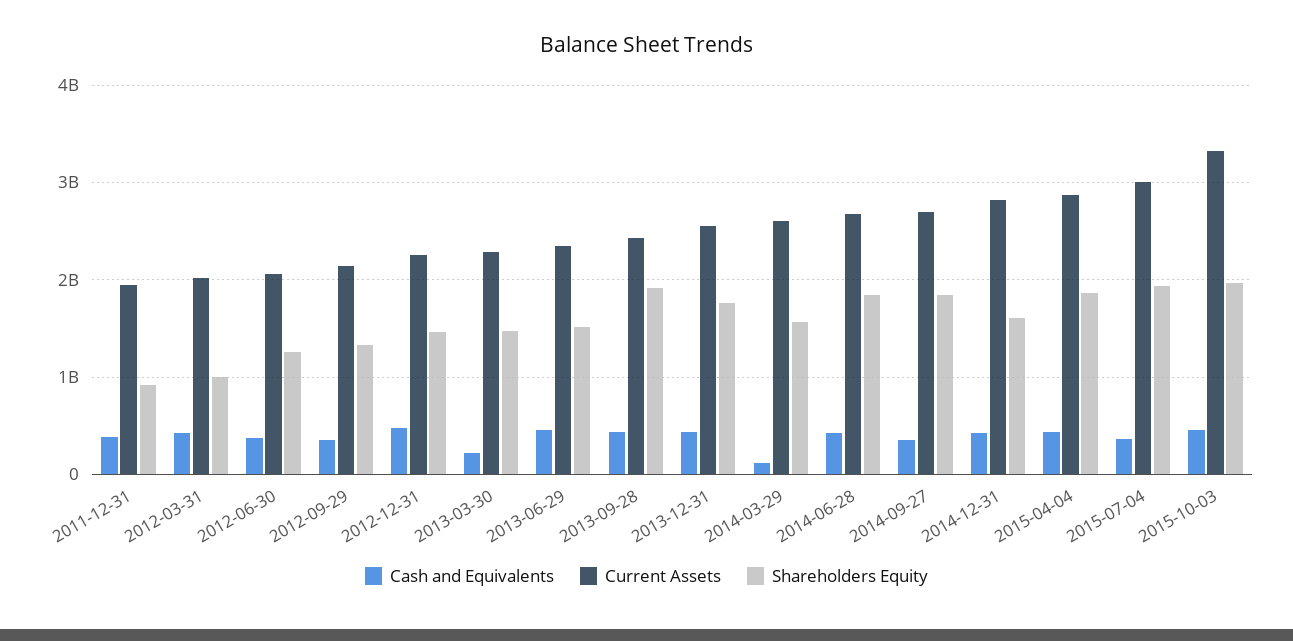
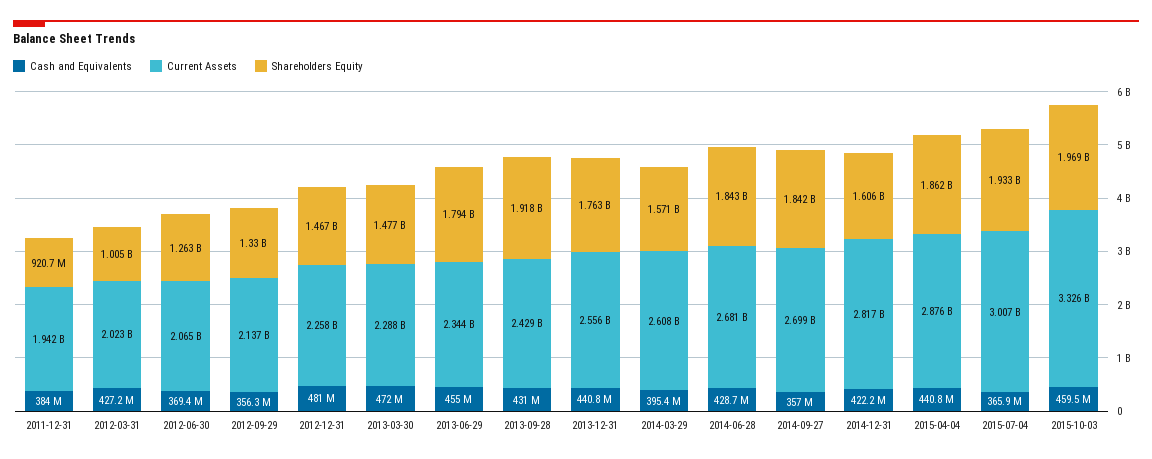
  {
    "Cash and Equivalents": {
      "2011-12-31": 384000000,
      "2012-03-31": 427200000,
      "2012-06-30": 369400000,
      "2012-09-29": 356300000,
      "2012-12-31": 481000000,
-     "2013-03-30": 200000000,
+     "2013-03-30": 472000000,
      "2013-06-29": 455000000,
      "2013-09-28": 431000000,
      "2013-12-31": 440800000,
-     "2014-03-29": 100000000,
+     "2014-03-29": 395400000,
      "2014-06-28": 428700000,
      "2014-09-27": 357000000,
      "2014-12-31": 422200000,
      "2015-04-04": 440800000,
      "2015-07-04": 365900000,
      "2015-10-03": 459500000
    },
    "Current Assets": {
      "2011-12-31": 1942000000,
      "2012-03-31": 2023000000,
      "2012-06-30": 2065000000,
      "2012-09-29": 2137000000,
      "2012-12-31": 2258000000,
      "2013-03-30": 2288000000,
      "2013-06-29": 2344000000,
      "2013-09-28": 2429000000,
      "2013-12-31": 2556000000,
      "2014-03-29": 2608000000,
      "2014-06-28": 2681000000,
      "2014-09-27": 2699000000,
      "2014-12-31": 2817000000,
      "2015-04-04": 2876000000,
      "2015-07-04": 3007000000,
      "2015-10-03": 3326000000
    },
    "Shareholders Equity": {
      "2011-12-31": 920700000,
      "2012-03-31": 1005000000,
      "2012-06-30": 1263000000,
      "2012-09-29": 1330000000,
      "2012-12-31": 1467000000,
      "2013-03-30": 1477000000,
-     "2013-06-29": 1500000000,
+     "2013-06-29": 1794000000,
      "2013-09-28": 1918000000,
      "2013-12-31": 1763000000,
      "2014-03-29": 1571000000,
      "2014-06-28": 1843000000,
      "2014-09-27": 1842000000,
      "2014-12-31": 1606000000,
      "2015-04-04": 1862000000,
      "2015-07-04": 1933000000,
      "2015-10-03": 1969000000
    }
  }

